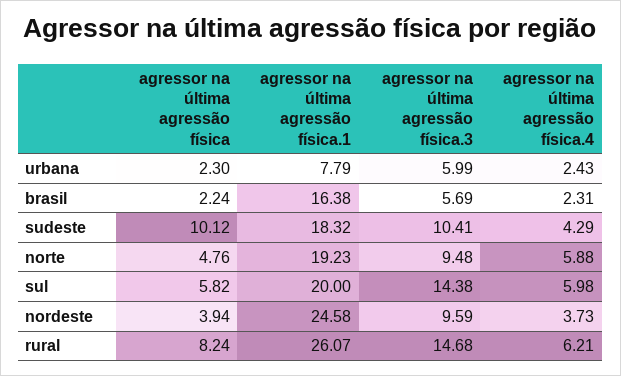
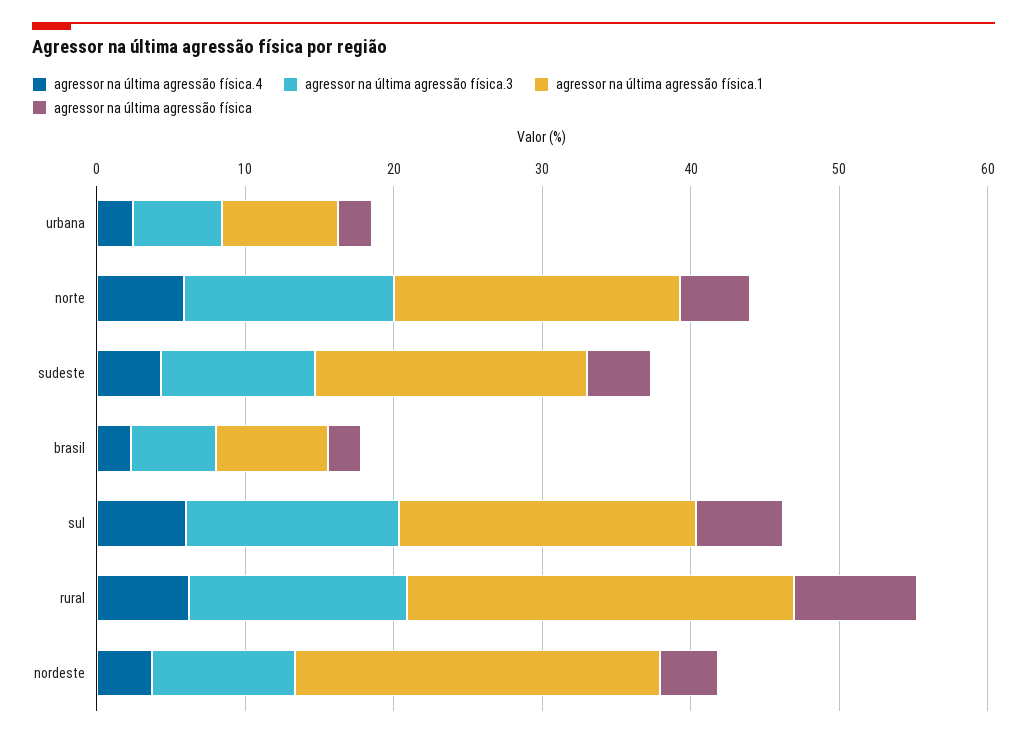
  {
    "agressor na última agressão física": {
      "urbana": 2.3,
      "brasil": 2.24,
-     "sudeste": 10.12,
+     "sudeste": 4,
      "norte": 4.76,
      "sul": 5.82,
      "nordeste": 3.94,
      "rural": 8.24
    },
    "agressor na última agressão física.1": {
      "urbana": 7.79,
-     "brasil": 16.38,
+     "brasil": 8,
      "sudeste": 18.32,
      "norte": 19.23,
      "sul": 20,
      "nordeste": 24.58,
      "rural": 26.07
    },
    "agressor na última agressão física.3": {
      "urbana": 5.99,
      "brasil": 5.69,
      "sudeste": 10.41,
-     "norte": 9.48,
+     "norte": 14,
      "sul": 14.38,
      "nordeste": 9.59,
      "rural": 14.68
    },
    "agressor na última agressão física.4": {
      "urbana": 2.43,
      "brasil": 2.31,
      "sudeste": 4.29,
      "norte": 5.88,
      "sul": 5.98,
      "nordeste": 3.73,
      "rural": 6.21
    }
  }

